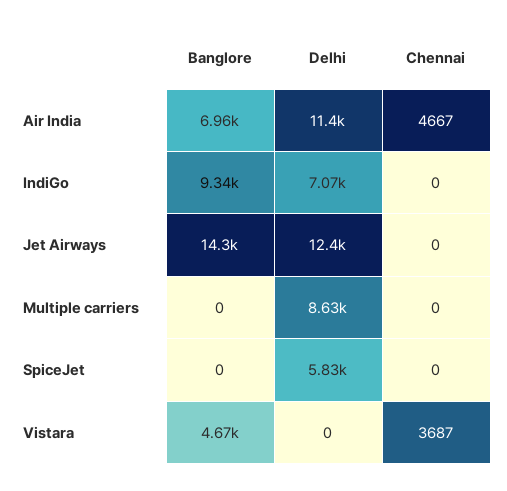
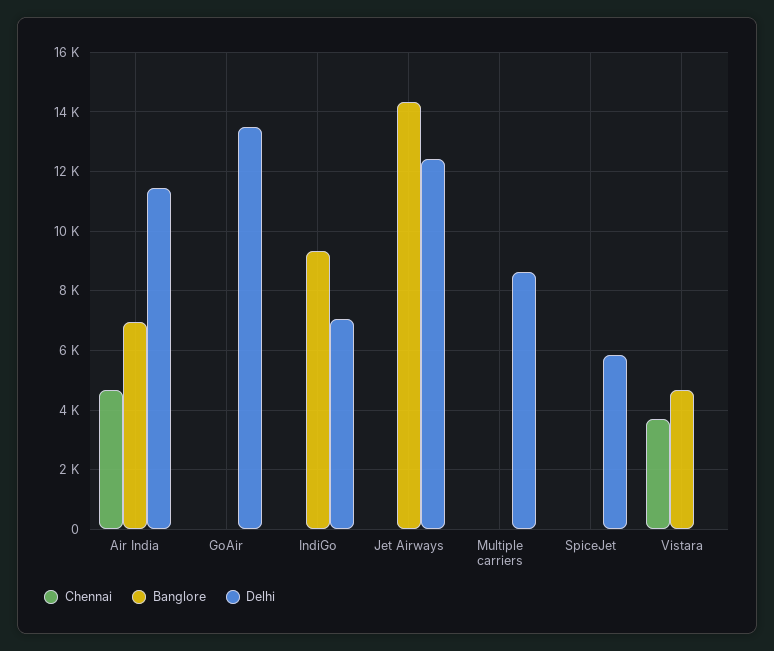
  {
    "Banglore": {
      "Air India": 6960,
      "IndiGo": 9340,
      "Jet Airways": 14300,
      "Multiple carriers": 0,
      "SpiceJet": 0,
-     "Vistara": 4670
+     "Vistara": 4670,
+     "GoAir": 0
    },
    "Delhi": {
      "Air India": 11400,
      "IndiGo": 7070,
      "Jet Airways": 12400,
      "Multiple carriers": 8630,
      "SpiceJet": 5830,
-     "Vistara": 0
+     "Vistara": 0,
+     "GoAir": 13500
    },
    "Chennai": {
      "Air India": 4667,
      "IndiGo": 0,
      "Jet Airways": 0,
      "Multiple carriers": 0,
      "SpiceJet": 0,
-     "Vistara": 3687
+     "Vistara": 3687,
+     "GoAir": 0
    }
  }

